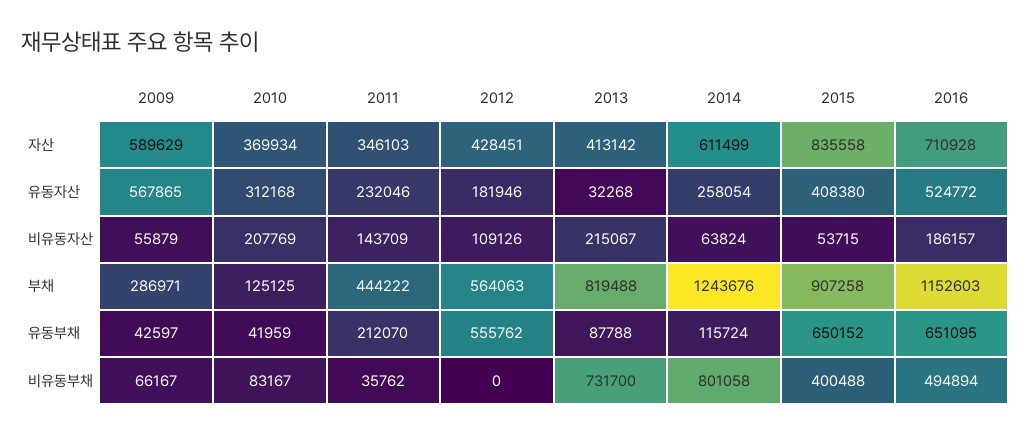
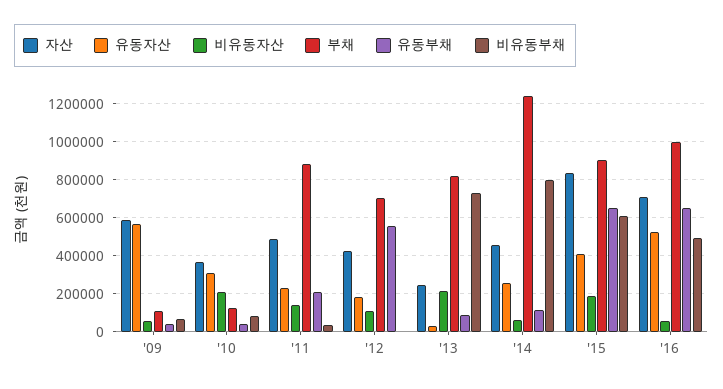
  {
    "자산": {
      "2009": 589629,
      "2010": 369934,
-     "2011": 346103,
+     "2011": 500000,
      "2012": 428451,
-     "2013": 413142,
+     "2013": 250000,
-     "2014": 611499,
+     "2014": 450000,
      "2015": 835558,
      "2016": 710928
    },
    "유동자산": {
      "2009": 567865,
      "2010": 312168,
      "2011": 232046,
      "2012": 181946,
      "2013": 32268,
      "2014": 258054,
      "2015": 408380,
      "2016": 524772
    },
    "비유동자산": {
      "2009": 55879,
      "2010": 207769,
      "2011": 143709,
      "2012": 109126,
      "2013": 215067,
      "2014": 63824,
-     "2015": 53715,
+     "2015": 200000,
-     "2016": 186157
+     "2016": 50000
    },
    "부채": {
-     "2009": 286971,
+     "2009": 100000,
      "2010": 125125,
-     "2011": 444222,
+     "2011": 900000,
-     "2012": 564063,
+     "2012": 700000,
      "2013": 819488,
      "2014": 1243676,
      "2015": 907258,
-     "2016": 1152603
+     "2016": 1000000
    },
    "유동부채": {
      "2009": 42597,
      "2010": 41959,
      "2011": 212070,
      "2012": 555762,
      "2013": 87788,
      "2014": 115724,
      "2015": 650152,
      "2016": 651095
    },
    "비유동부채": {
      "2009": 66167,
      "2010": 83167,
      "2011": 35762,
      "2012": 0,
      "2013": 731700,
      "2014": 801058,
-     "2015": 400488,
+     "2015": 600000,
      "2016": 494894
    }
  }

